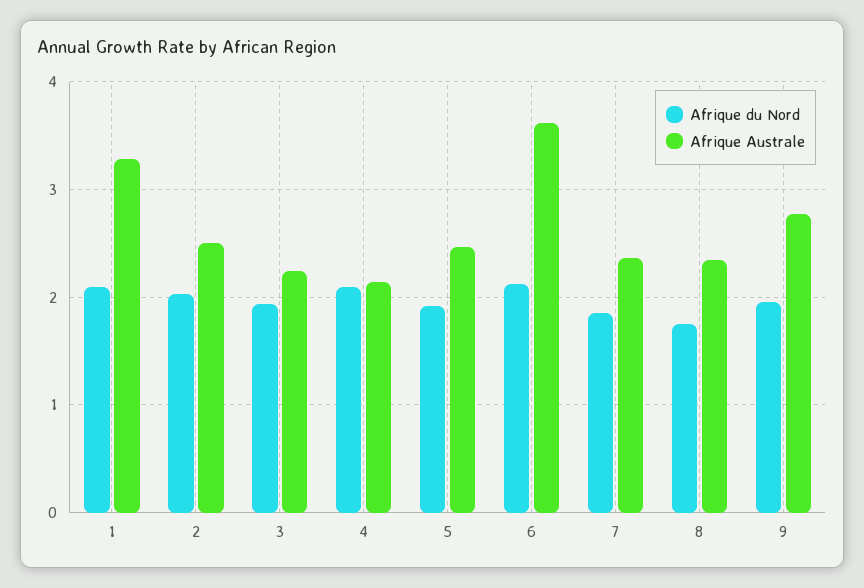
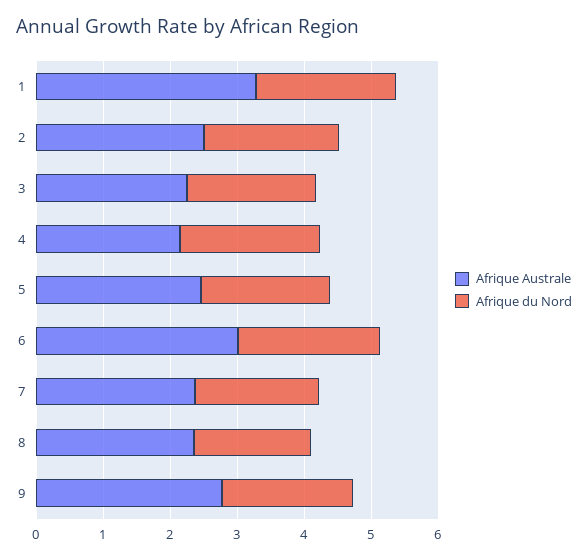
  {
    "Afrique du Nord": {
      "1": 2.1,
      "2": 2,
      "3": 1.9,
      "4": 2.1,
      "5": 1.9,
      "6": 2.1,
      "7": 1.9,
      "8": 1.8,
      "9": 2
    },
    "Afrique Australe": {
      "1": 3.3,
      "2": 2.5,
      "3": 2.2,
      "4": 2.1,
      "5": 2.5,
-     "6": 3.6,
+     "6": 3,
      "7": 2.4,
      "8": 2.3,
      "9": 2.8
    }
  }

